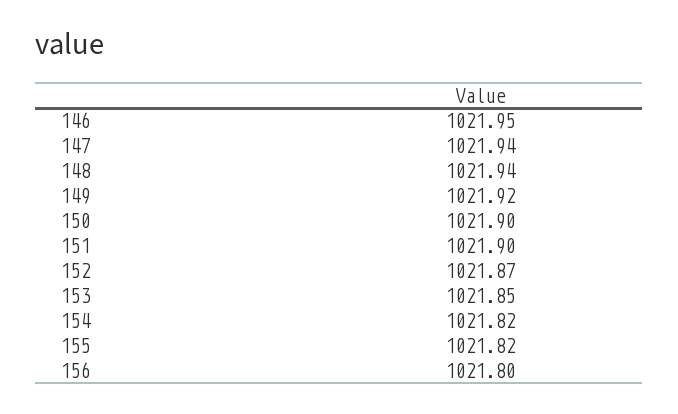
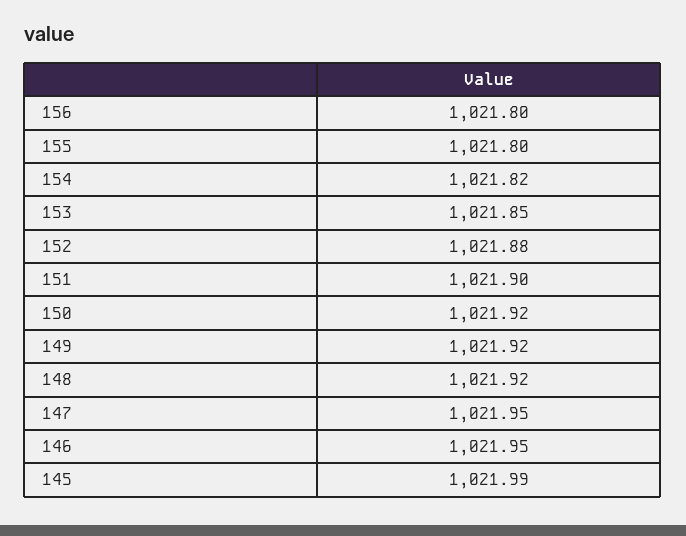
  {
    "146": 1021.95,
-   "147": 1021.94,
+   "147": 1021.95,
-   "148": 1021.94,
+   "148": 1021.92,
    "149": 1021.92,
-   "150": 1021.9,
+   "150": 1021.92,
    "151": 1021.9,
-   "152": 1021.87,
+   "152": 1021.88,
    "153": 1021.85,
    "154": 1021.82,
-   "155": 1021.82,
+   "155": 1021.8,
-   "156": 1021.8
+   "156": 1021.8,
+   "145": 1021.99
  }

